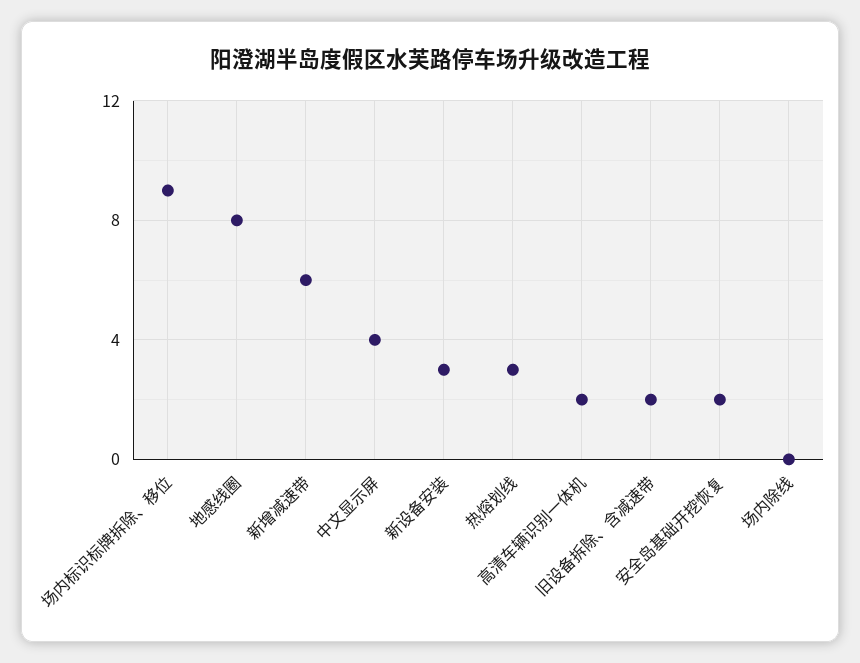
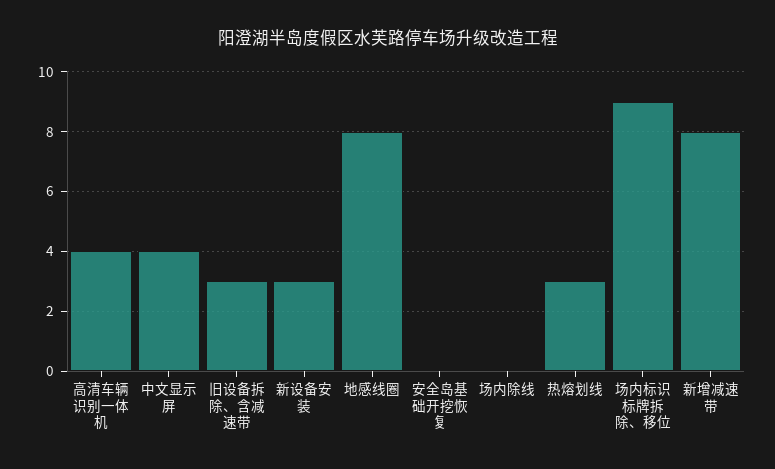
  {
    "场内标识标牌拆除、移位": 9,
    "地感线圈": 8,
-   "新增减速带": 6,
+   "新增减速带": 8,
    "中文显示屏": 4,
    "新设备安装": 3,
    "热熔划线": 3,
-   "高清车辆识别一体机": 2,
+   "高清车辆识别一体机": 4,
-   "旧设备拆除、含减速带": 2,
+   "旧设备拆除、含减速带": 3,
-   "安全岛基础开挖恢复": 2,
+   "安全岛基础开挖恢复": 0,
    "场内除线": 0
  }

